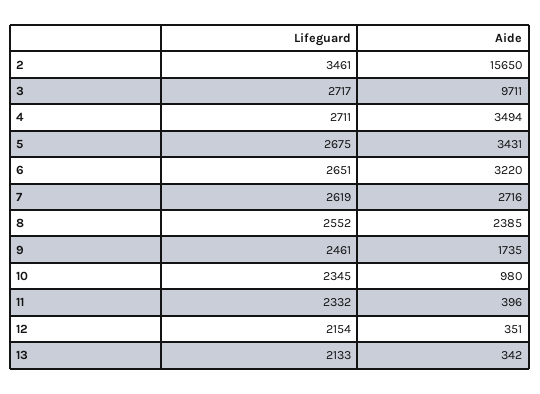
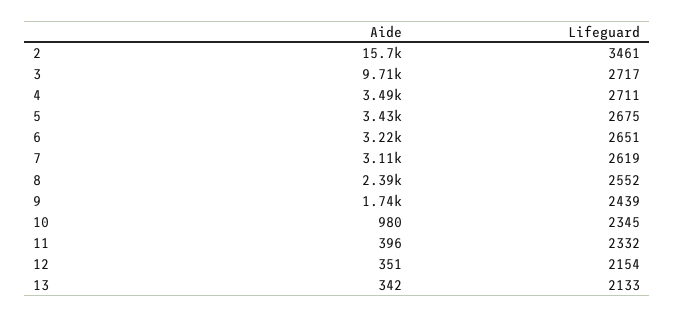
  {
    "Lifeguard": {
      "2": 3461,
      "3": 2717,
      "4": 2711,
      "5": 2675,
      "6": 2651,
      "7": 2619,
      "8": 2552,
-     "9": 2461,
+     "9": 2439,
      "10": 2345,
      "11": 2332,
      "12": 2154,
      "13": 2133
    },
    "Aide": {
      "2": 15650,
      "3": 9711,
      "4": 3494,
      "5": 3431,
      "6": 3220,
-     "7": 2716,
+     "7": 3110,
      "8": 2385,
      "9": 1735,
      "10": 980,
      "11": 396,
      "12": 351,
      "13": 342
    }
  }

